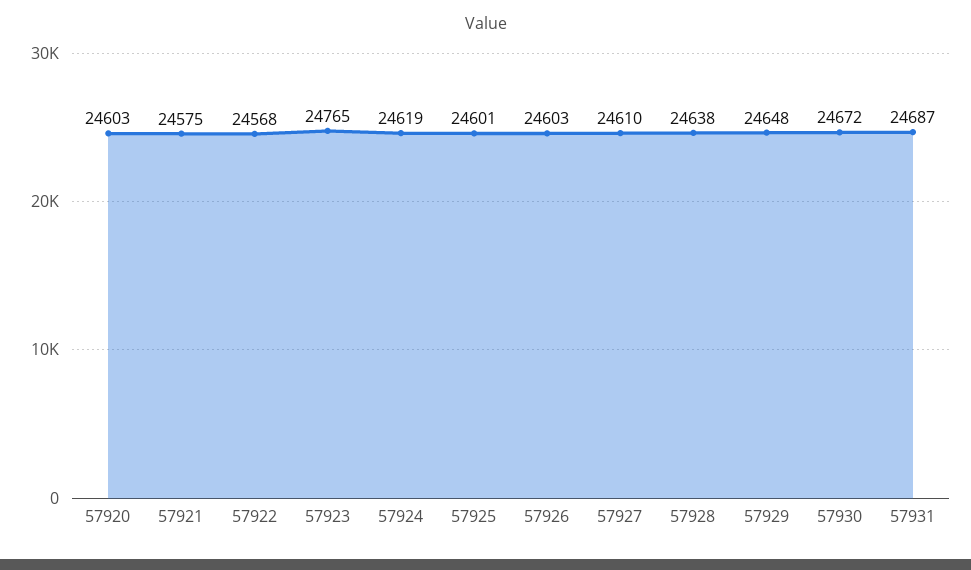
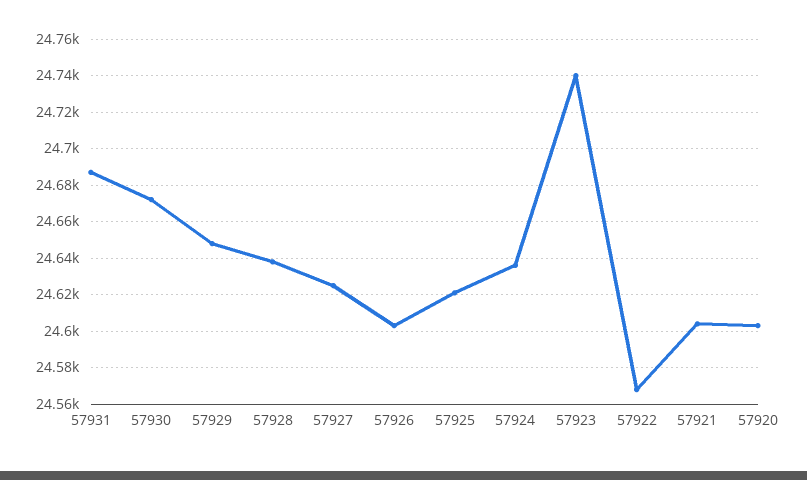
  {
    "57920": 24603,
-   "57921": 24575,
+   "57921": 24605,
    "57922": 24568,
-   "57923": 24765,
+   "57923": 24740,
-   "57924": 24619,
+   "57924": 24635,
-   "57925": 24601,
+   "57925": 24620,
    "57926": 24603,
-   "57927": 24610,
+   "57927": 24625,
    "57928": 24638,
    "57929": 24648,
    "57930": 24672,
    "57931": 24687
  }

